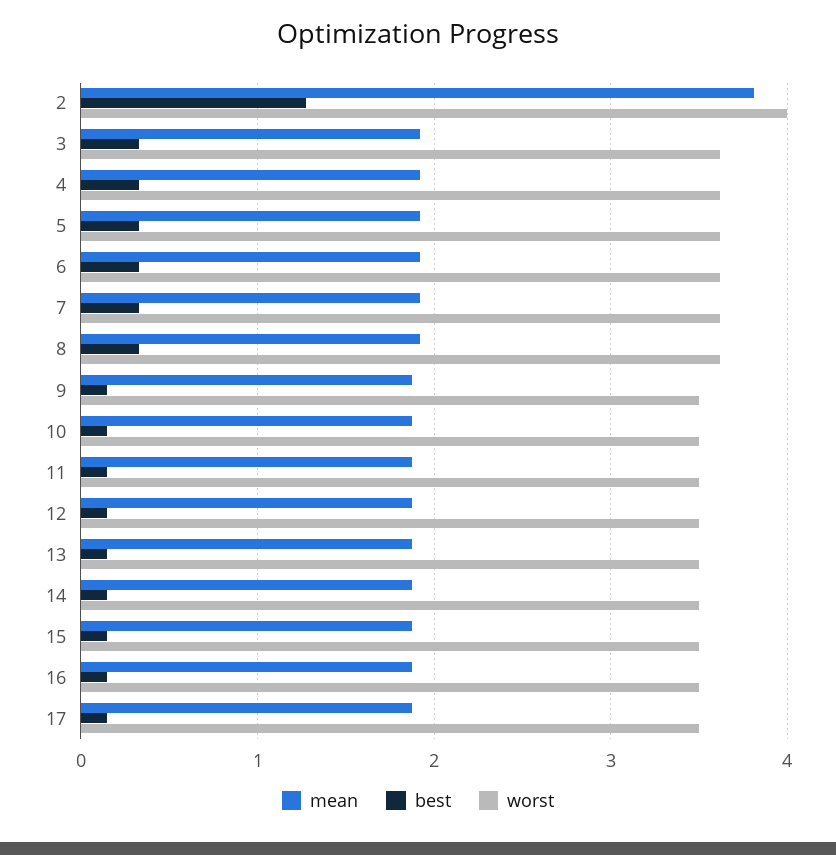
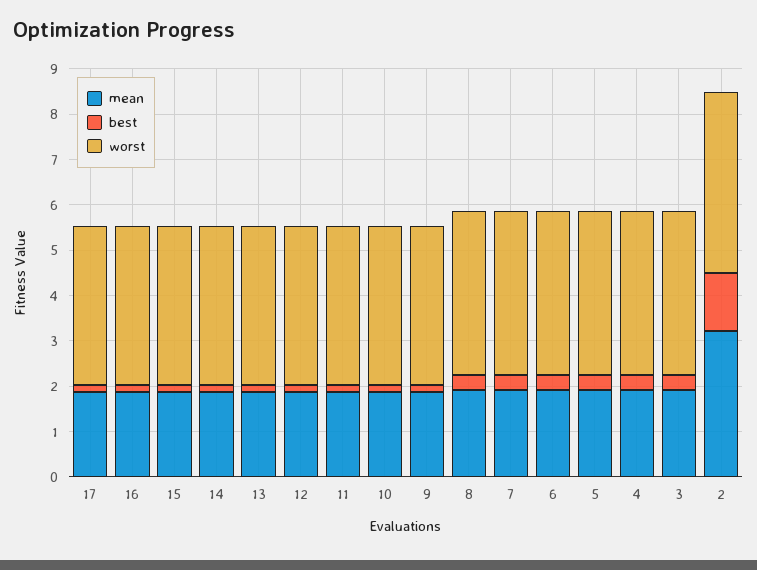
  {
    "mean": {
-     "2": 3.8,
+     "2": 3.2,
      "3": 1.9,
      "4": 1.9,
      "5": 1.9,
      "6": 1.9,
      "7": 1.9,
      "8": 1.9,
      "9": 1.9,
      "10": 1.9,
      "11": 1.9,
      "12": 1.9,
      "13": 1.9,
      "14": 1.9,
      "15": 1.9,
      "16": 1.9,
      "17": 1.9
    },
    "best": {
      "2": 1.3,
      "3": 0.3,
      "4": 0.3,
      "5": 0.3,
      "6": 0.3,
      "7": 0.3,
      "8": 0.3,
      "9": 0.1,
      "10": 0.1,
      "11": 0.1,
      "12": 0.1,
      "13": 0.1,
      "14": 0.1,
      "15": 0.1,
      "16": 0.1,
      "17": 0.1
    },
    "worst": {
      "2": 4,
      "3": 3.6,
      "4": 3.6,
      "5": 3.6,
      "6": 3.6,
      "7": 3.6,
      "8": 3.6,
      "9": 3.5,
      "10": 3.5,
      "11": 3.5,
      "12": 3.5,
      "13": 3.5,
      "14": 3.5,
      "15": 3.5,
      "16": 3.5,
      "17": 3.5
    }
  }

